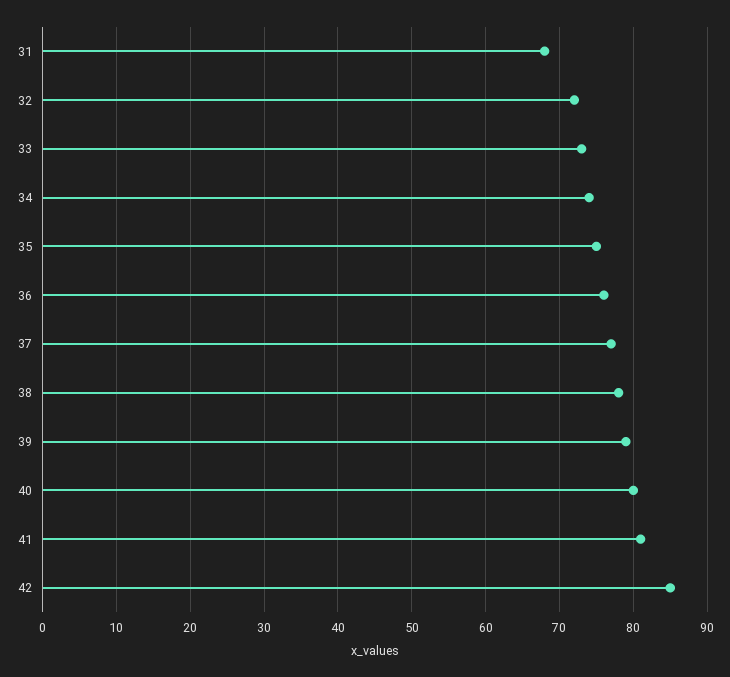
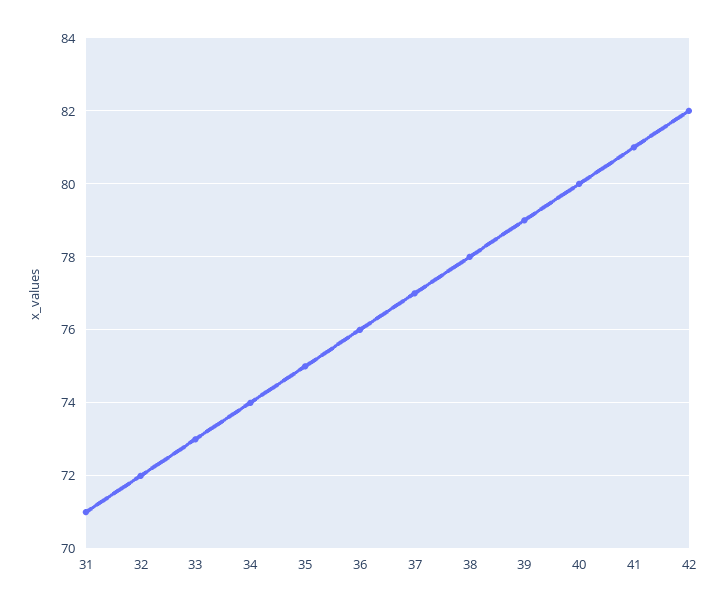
  {
-   "31": 68,
+   "31": 71,
    "32": 72,
    "33": 73,
    "34": 74,
    "35": 75,
    "36": 76,
    "37": 77,
    "38": 78,
    "39": 79,
    "40": 80,
    "41": 81,
-   "42": 85
+   "42": 82
  }

